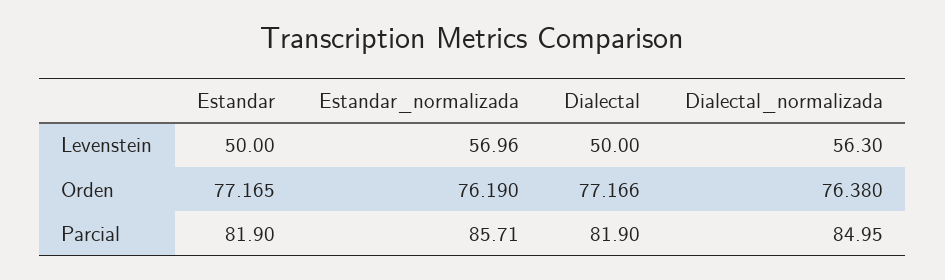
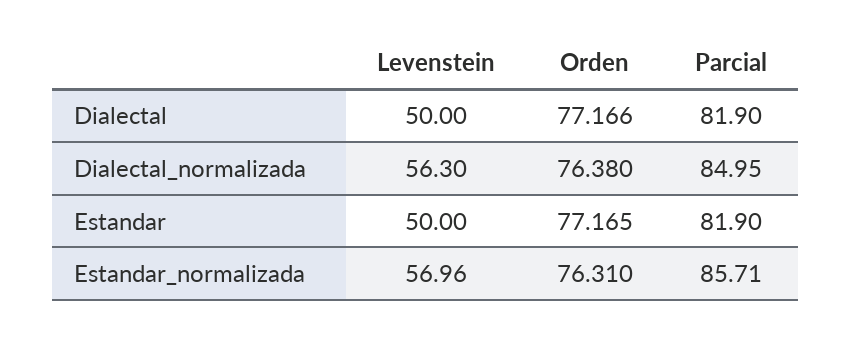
  {
    "Estandar": {
      "Levenstein": 50,
      "Orden": 77.165,
      "Parcial": 81.9
    },
    "Estandar_normalizada": {
      "Levenstein": 56.96,
-     "Orden": 76.19,
+     "Orden": 76.31,
      "Parcial": 85.71
    },
    "Dialectal": {
      "Levenstein": 50,
      "Orden": 77.166,
      "Parcial": 81.9
    },
    "Dialectal_normalizada": {
      "Levenstein": 56.3,
      "Orden": 76.38,
      "Parcial": 84.95
    }
  }

